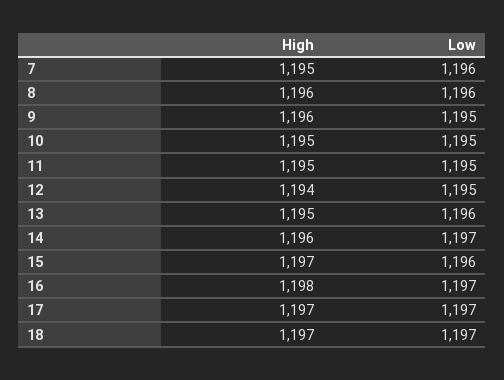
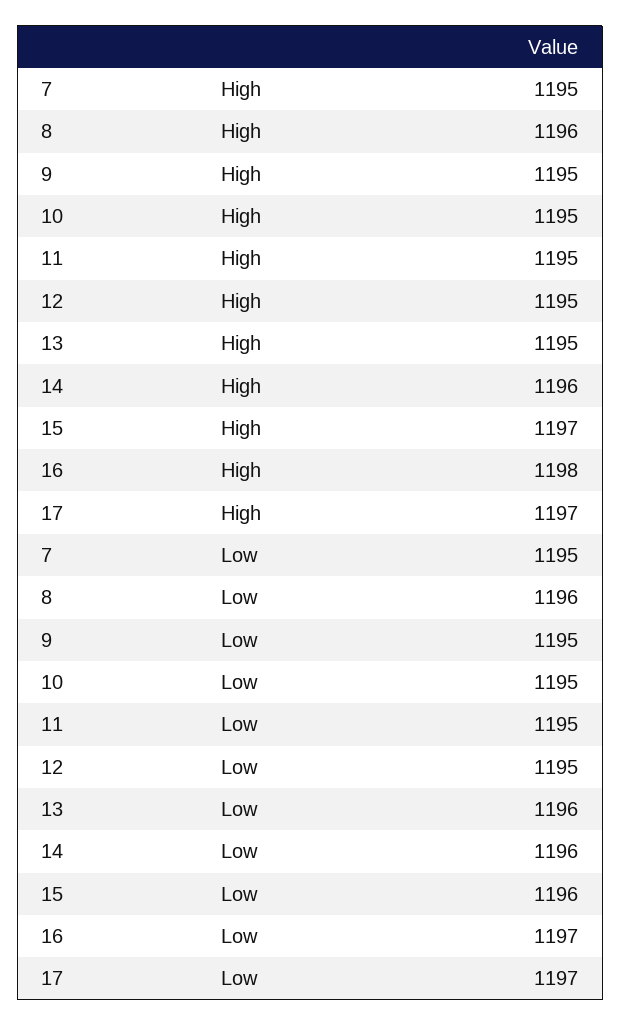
  {
    "High": {
      "7": 1195,
      "8": 1196,
-     "9": 1196,
+     "9": 1195,
      "10": 1195,
      "11": 1195,
-     "12": 1194,
+     "12": 1195,
      "13": 1195,
      "14": 1196,
      "15": 1197,
      "16": 1198,
-     "17": 1197,
+     "17": 1197
-     "18": 1197
    },
    "Low": {
-     "7": 1196,
+     "7": 1195,
      "8": 1196,
      "9": 1195,
      "10": 1195,
      "11": 1195,
      "12": 1195,
      "13": 1196,
-     "14": 1197,
+     "14": 1196,
      "15": 1196,
      "16": 1197,
-     "17": 1197,
+     "17": 1197
-     "18": 1197
    }
  }

